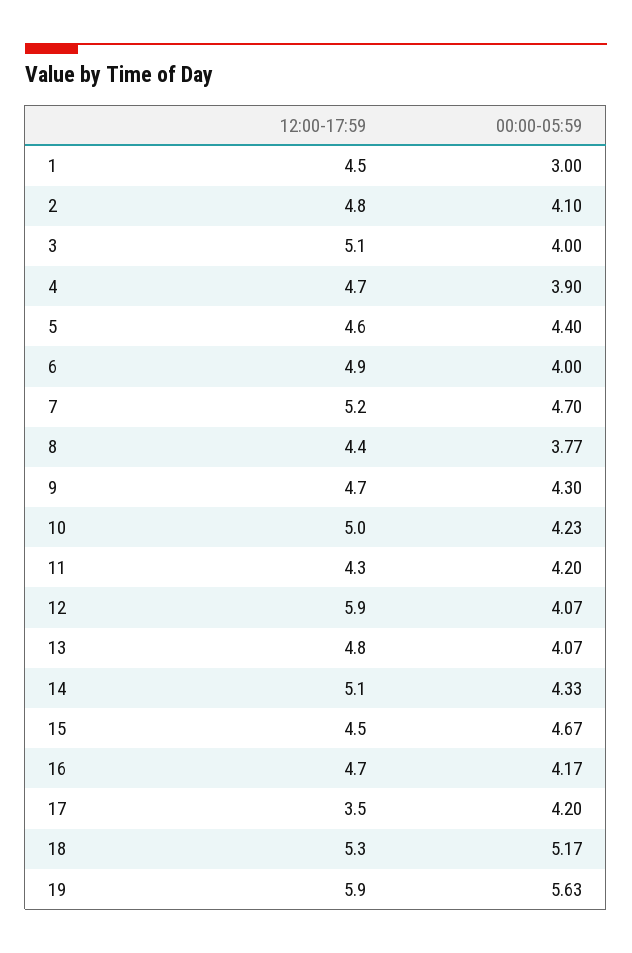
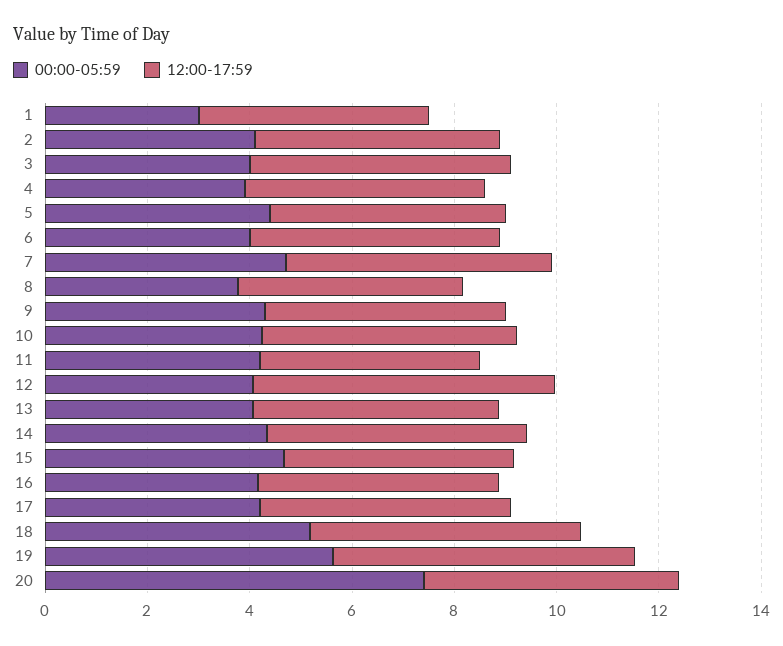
  {
    "12:00-17:59": {
      "1": 4.5,
      "2": 4.8,
      "3": 5.1,
      "4": 4.7,
      "5": 4.6,
      "6": 4.9,
      "7": 5.2,
      "8": 4.4,
      "9": 4.7,
      "10": 5,
      "11": 4.3,
      "12": 5.9,
      "13": 4.8,
      "14": 5.1,
      "15": 4.5,
      "16": 4.7,
-     "17": 3.5,
+     "17": 5,
      "18": 5.3,
-     "19": 5.9
+     "19": 5.9,
+     "20": 5
    },
    "00:00-05:59": {
      "1": 3,
      "2": 4.1,
      "3": 4,
      "4": 3.9,
      "5": 4.4,
      "6": 4,
      "7": 4.7,
      "8": 3.77,
      "9": 4.3,
      "10": 4.23,
      "11": 4.2,
      "12": 4.07,
      "13": 4.07,
      "14": 4.33,
      "15": 4.67,
      "16": 4.17,
      "17": 4.2,
      "18": 5.17,
-     "19": 5.63
+     "19": 5.63,
+     "20": 7.5
    }
  }

